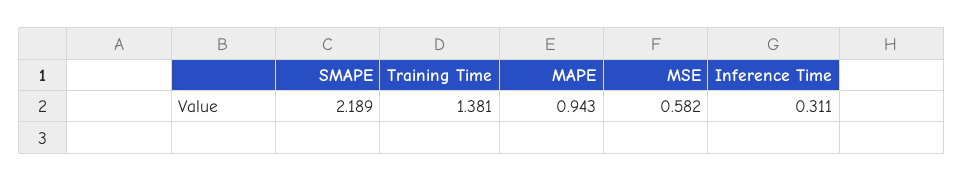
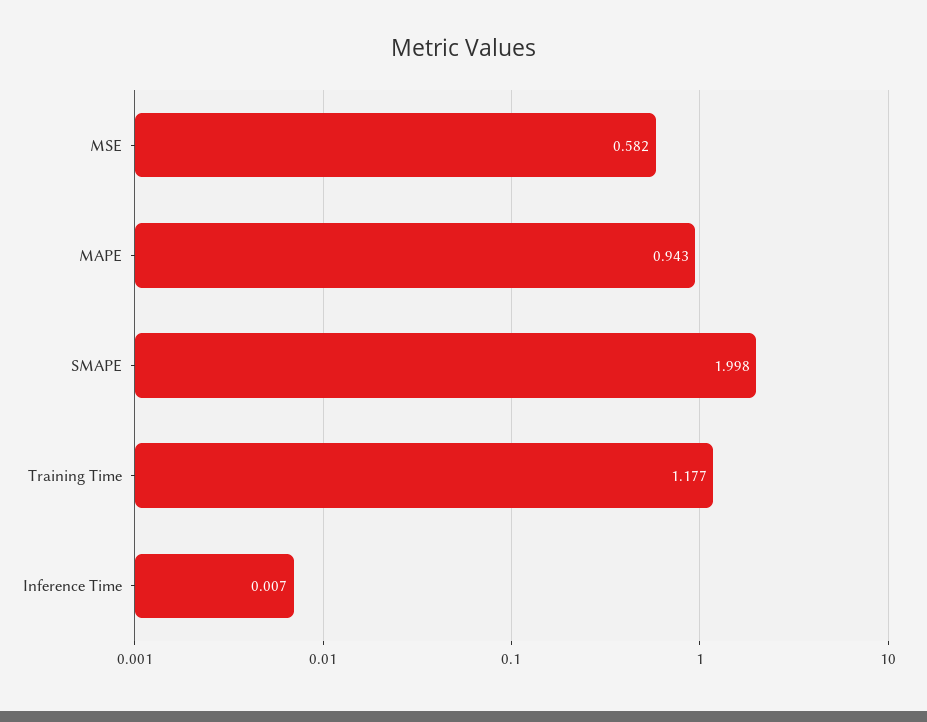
  {
-   "SMAPE": 2.189,
+   "SMAPE": 1.998,
-   "Training Time": 1.381,
+   "Training Time": 1.177,
    "MAPE": 0.943,
    "MSE": 0.582,
-   "Inference Time": 0.311
+   "Inference Time": 0.007
  }

